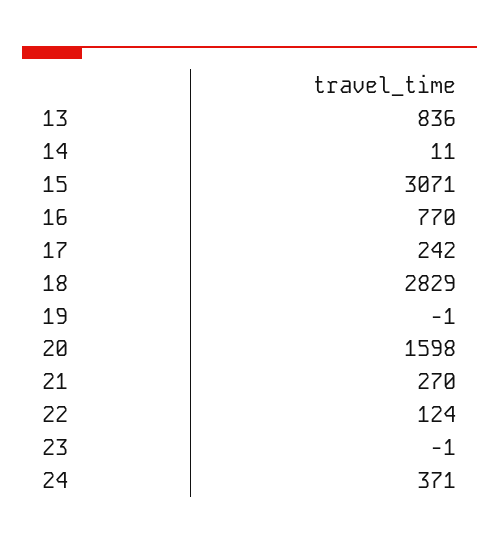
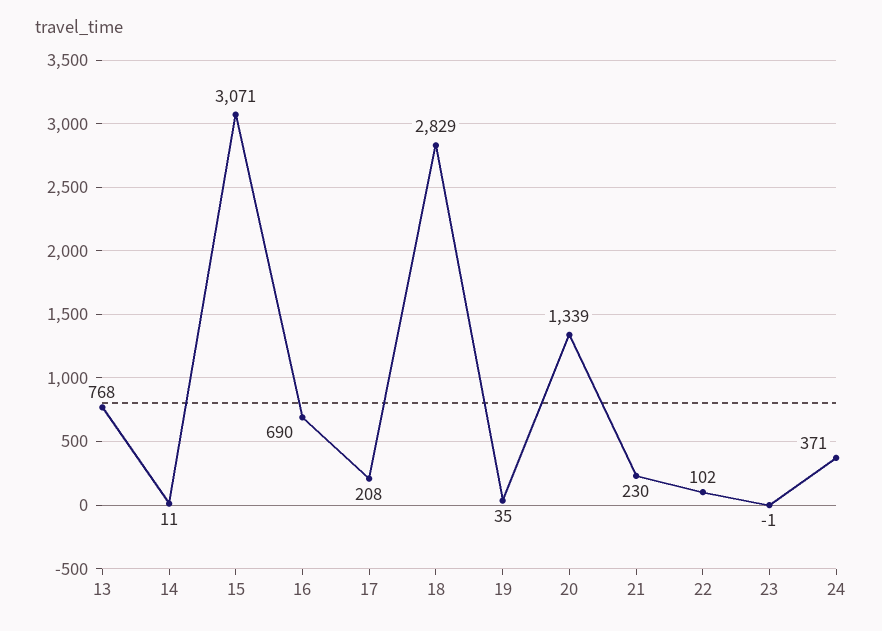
  {
-   "13": 836,
+   "13": 768,
    "14": 11,
    "15": 3071,
-   "16": 770,
+   "16": 690,
-   "17": 242,
+   "17": 208,
    "18": 2829,
-   "19": -1,
+   "19": 35,
-   "20": 1598,
+   "20": 1339,
-   "21": 270,
+   "21": 230,
-   "22": 124,
+   "22": 102,
    "23": -1,
    "24": 371
  }

